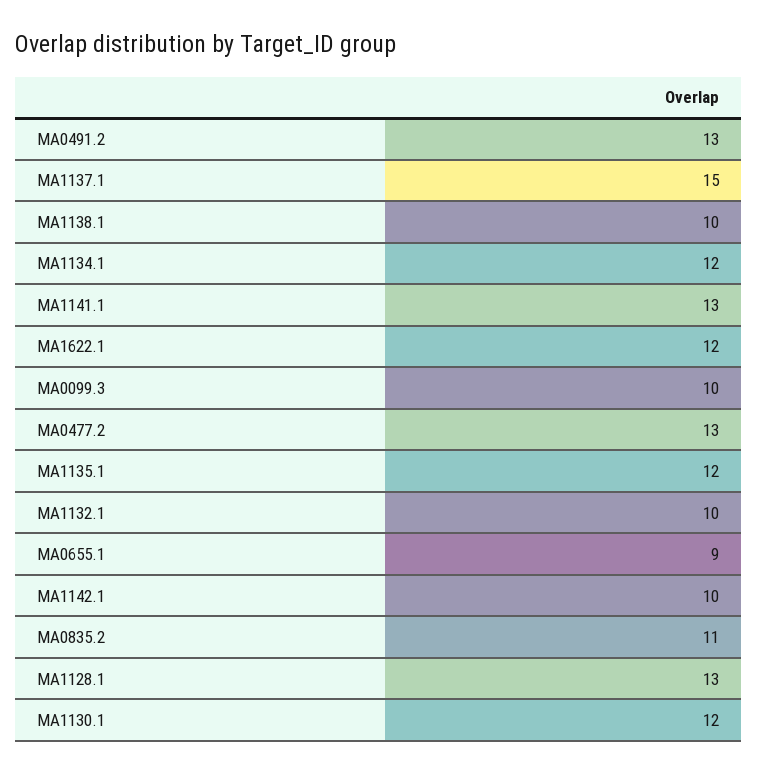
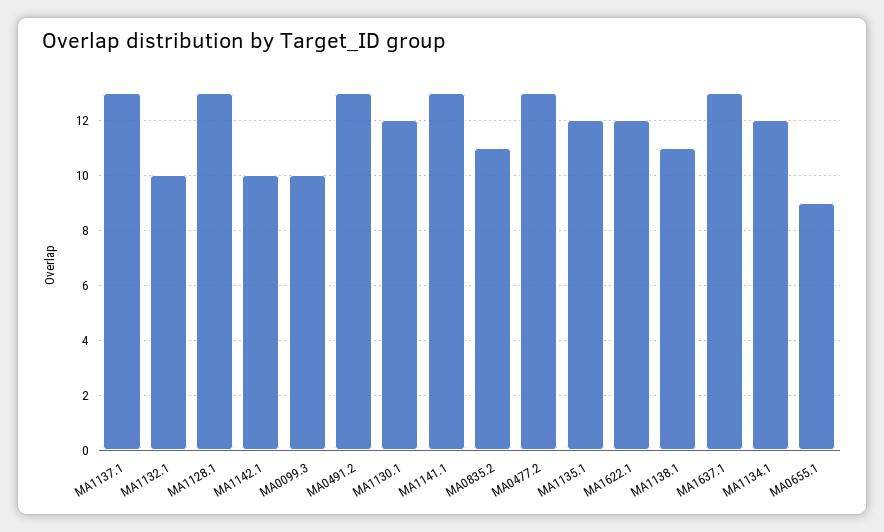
  {
    "MA0491.2": 13,
-   "MA1137.1": 15,
+   "MA1137.1": 13,
-   "MA1138.1": 10,
+   "MA1138.1": 11,
    "MA1134.1": 12,
    "MA1141.1": 13,
    "MA1622.1": 12,
    "MA0099.3": 10,
    "MA0477.2": 13,
    "MA1135.1": 12,
    "MA1132.1": 10,
    "MA0655.1": 9,
    "MA1142.1": 10,
    "MA0835.2": 11,
    "MA1128.1": 13,
-   "MA1130.1": 12
+   "MA1130.1": 12,
+   "MA1637.1": 13
  }

